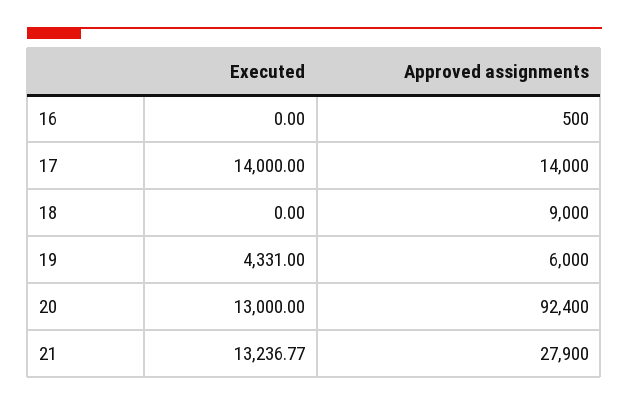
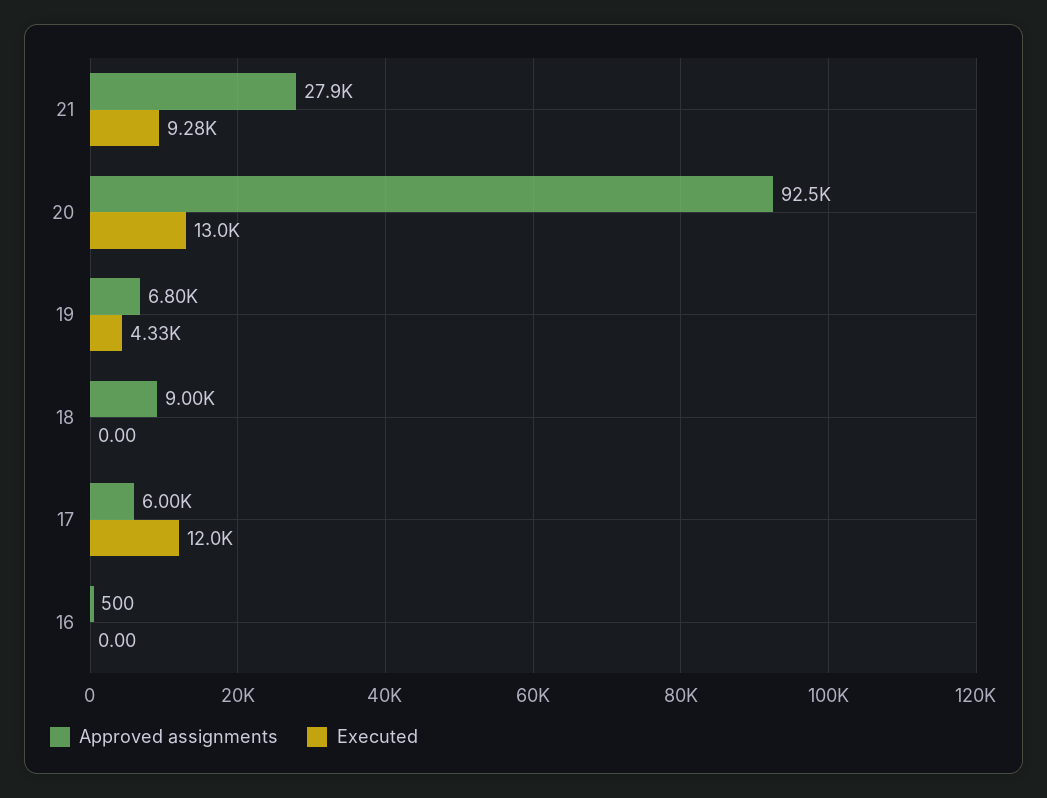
  {
    "Executed": {
      "16": 0,
-     "17": 14000,
+     "17": 12000,
      "18": 0,
      "19": 4331,
      "20": 13000,
-     "21": 13236.77
+     "21": 9280
    },
    "Approved assignments": {
      "16": 500,
-     "17": 14000,
+     "17": 6000,
      "18": 9000,
-     "19": 6000,
+     "19": 6800,
-     "20": 92400,
+     "20": 92500,
      "21": 27900
    }
  }

